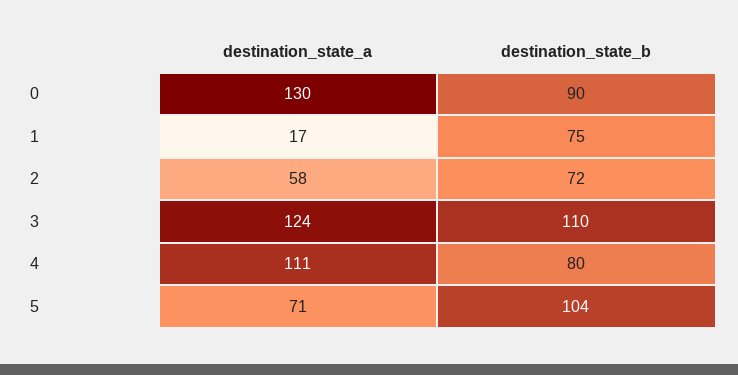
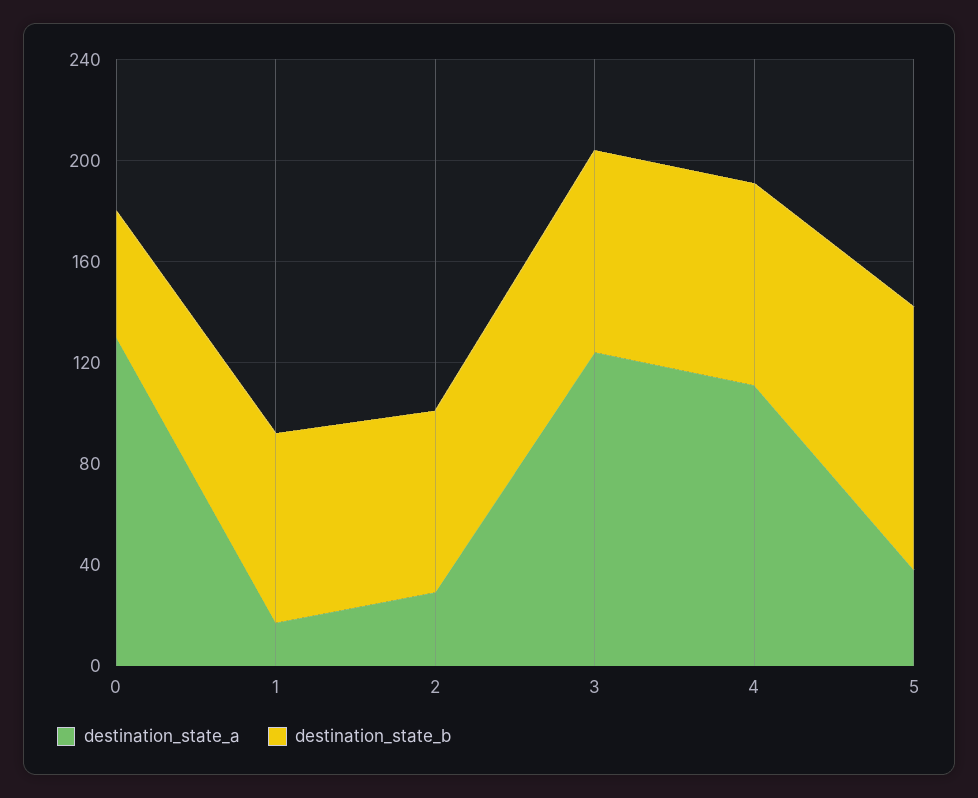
  {
    "destination_state_a": {
      "0": 130,
      "1": 17,
-     "2": 58,
+     "2": 30,
      "3": 124,
      "4": 111,
-     "5": 71
+     "5": 40
    },
    "destination_state_b": {
-     "0": 90,
+     "0": 50,
      "1": 75,
      "2": 72,
-     "3": 110,
+     "3": 80,
      "4": 80,
      "5": 104
    }
  }

